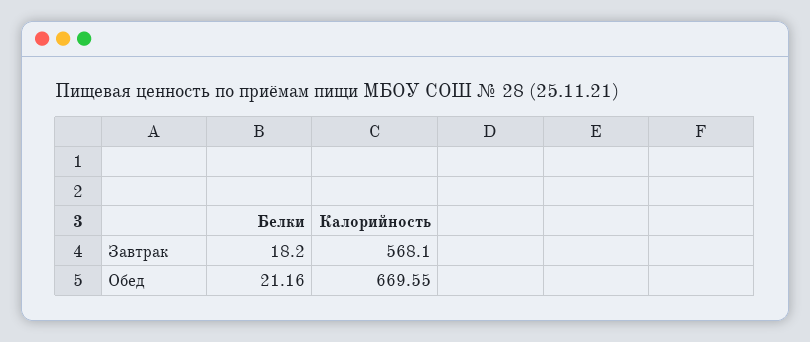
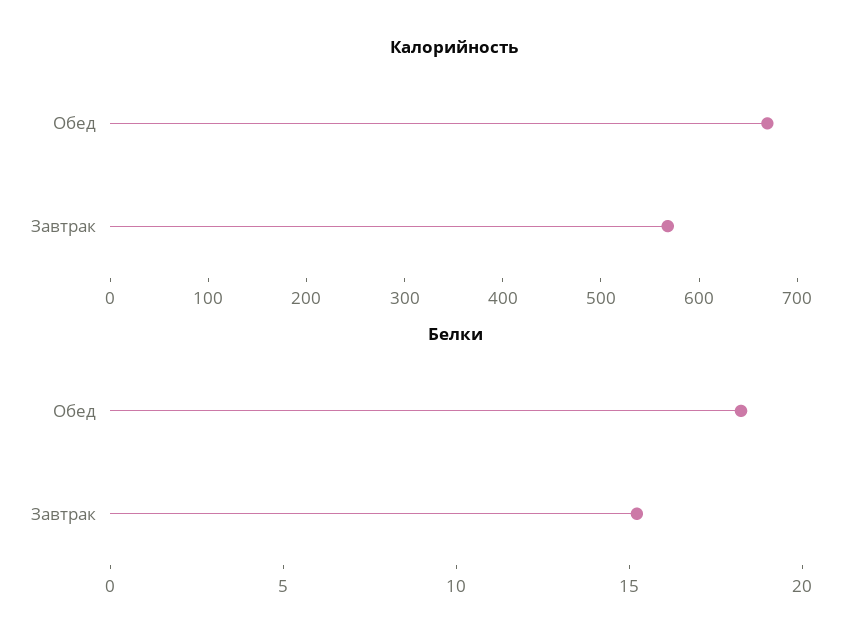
  {
    "Белки": {
-     "Завтрак": 18.2,
+     "Завтрак": 15,
-     "Обед": 21.16
+     "Обед": 18
    },
    "Калорийность": {
      "Завтрак": 568.1,
      "Обед": 669.55
    }
  }

